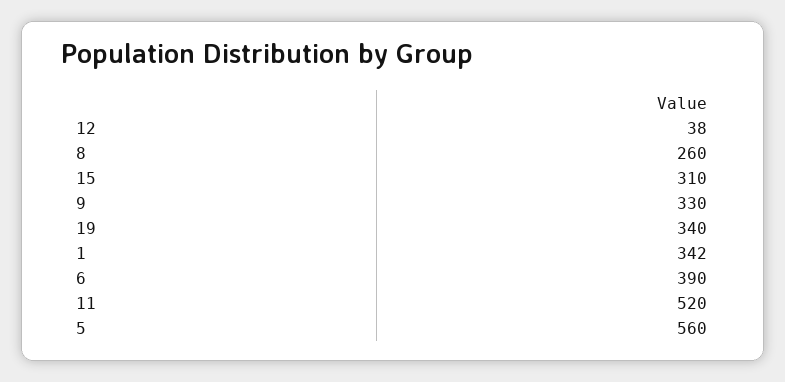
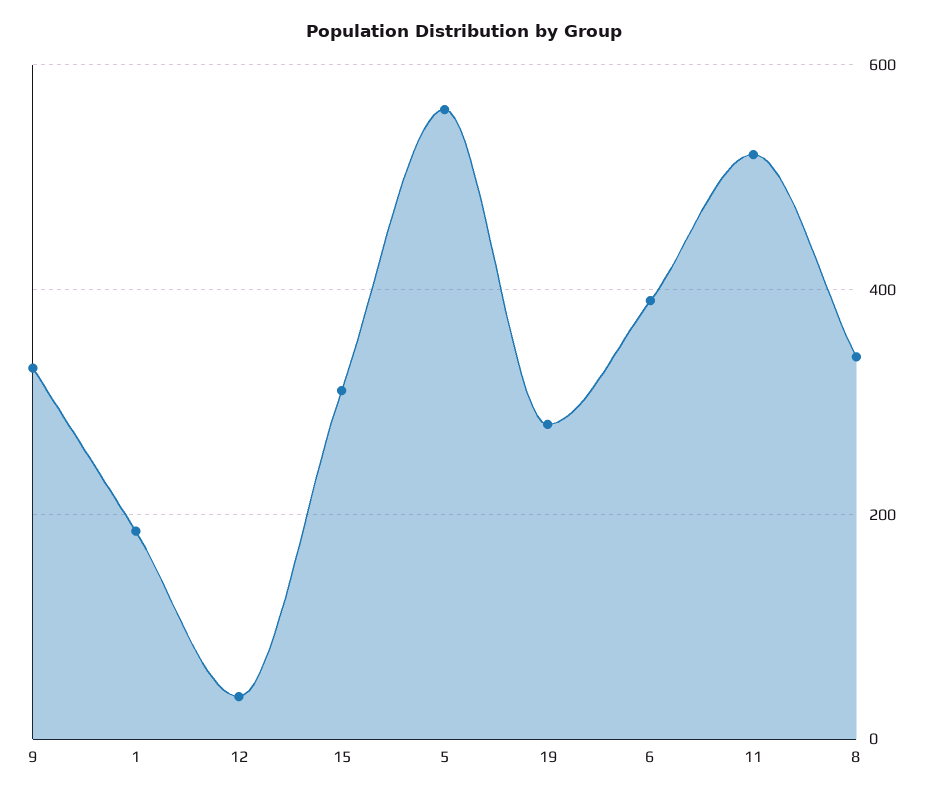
  {
    "12": 38,
-   "8": 260,
+   "8": 340,
    "15": 310,
    "9": 330,
-   "19": 340,
+   "19": 280,
-   "1": 342,
+   "1": 180,
    "6": 390,
    "11": 520,
    "5": 560
  }

